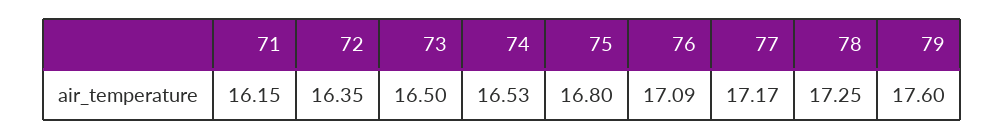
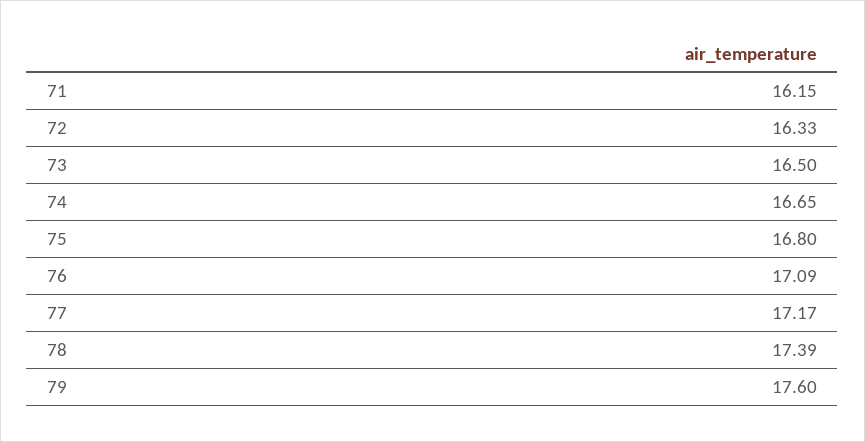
  {
    "71": 16.15,
-   "72": 16.35,
+   "72": 16.33,
    "73": 16.5,
-   "74": 16.53,
+   "74": 16.65,
    "75": 16.8,
    "76": 17.09,
    "77": 17.17,
-   "78": 17.25,
+   "78": 17.39,
    "79": 17.6
  }

